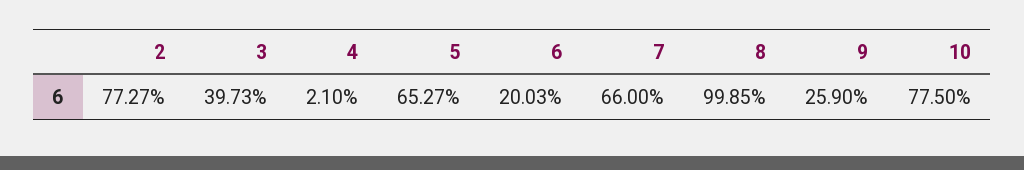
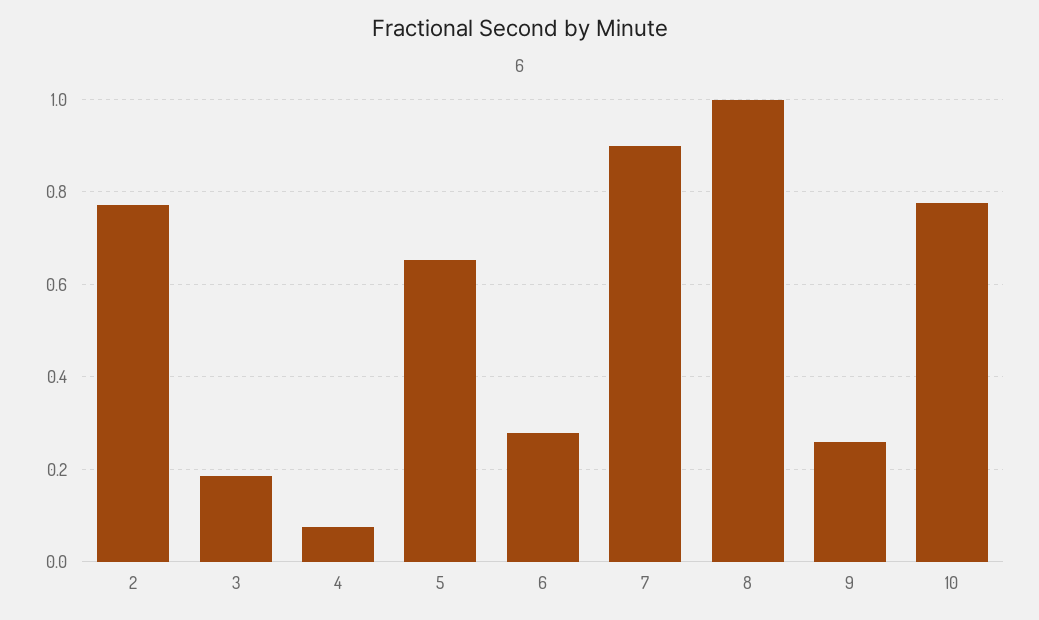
  {
    "2": 0.7727,
-   "3": 0.3973,
+   "3": 0.18,
-   "4": 0.021,
+   "4": 0.08,
    "5": 0.6527,
-   "6": 0.2003,
+   "6": 0.28,
-   "7": 0.66,
+   "7": 0.9,
    "8": 0.9985,
    "9": 0.259,
    "10": 0.775
  }

